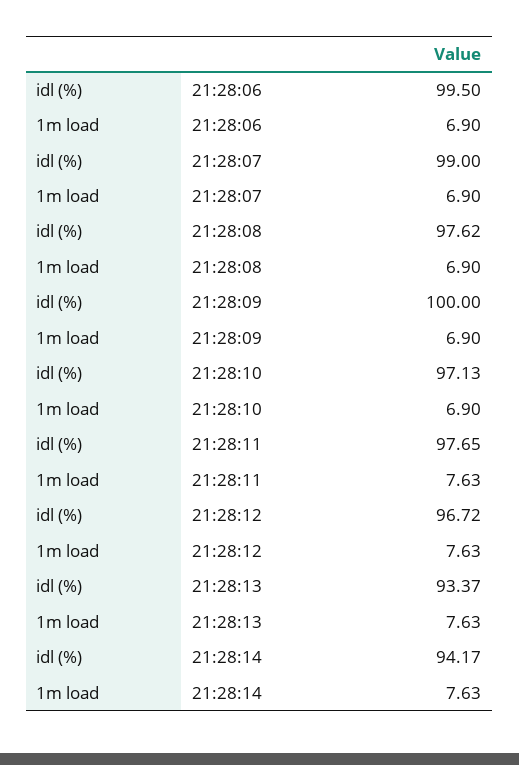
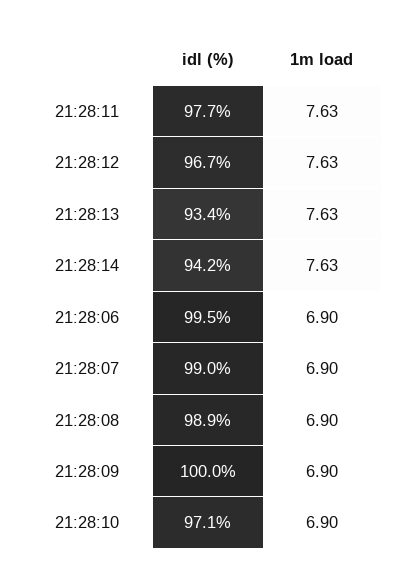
  {
    "idl (%)": {
      "21:28:06": 99.5,
      "21:28:07": 99,
-     "21:28:08": 97.62,
+     "21:28:08": 98.9,
      "21:28:09": 100,
      "21:28:10": 97.13,
      "21:28:11": 97.65,
      "21:28:12": 96.72,
      "21:28:13": 93.37,
      "21:28:14": 94.17
    },
    "1m load": {
      "21:28:06": 6.9,
      "21:28:07": 6.9,
      "21:28:08": 6.9,
      "21:28:09": 6.9,
      "21:28:10": 6.9,
      "21:28:11": 7.63,
      "21:28:12": 7.63,
      "21:28:13": 7.63,
      "21:28:14": 7.63
    }
  }

